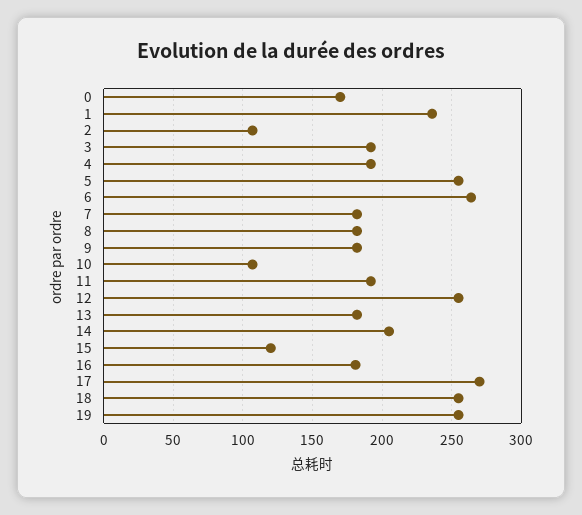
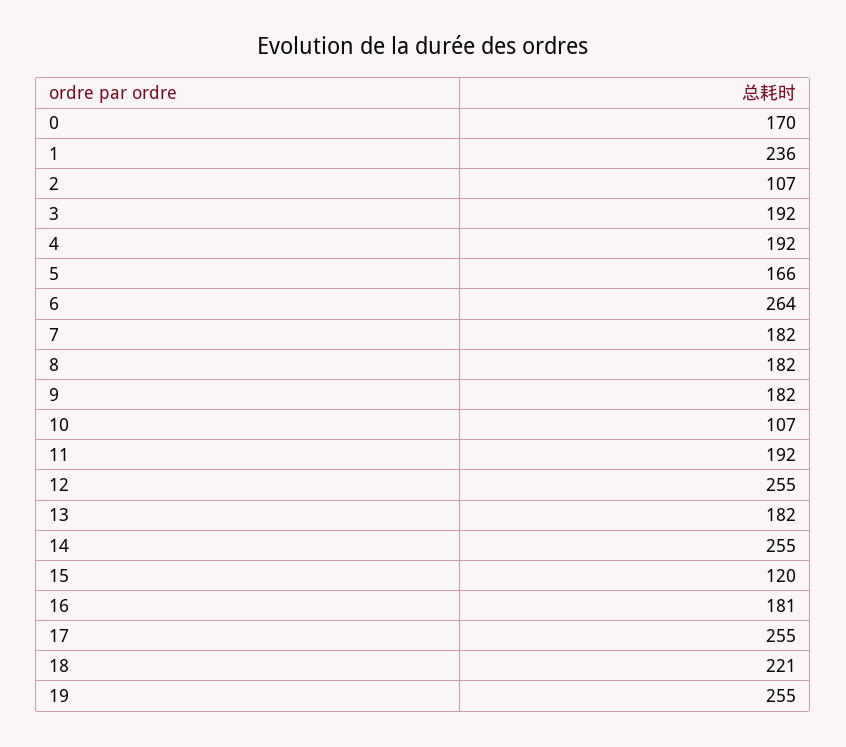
  {
    "0": 170,
    "1": 236,
    "2": 107,
    "3": 192,
    "4": 192,
-   "5": 255,
+   "5": 166,
    "6": 264,
    "7": 182,
    "8": 182,
    "9": 182,
    "10": 107,
    "11": 192,
    "12": 255,
    "13": 182,
-   "14": 205,
+   "14": 255,
    "15": 120,
    "16": 181,
-   "17": 270,
+   "17": 255,
-   "18": 255,
+   "18": 221,
    "19": 255
  }

